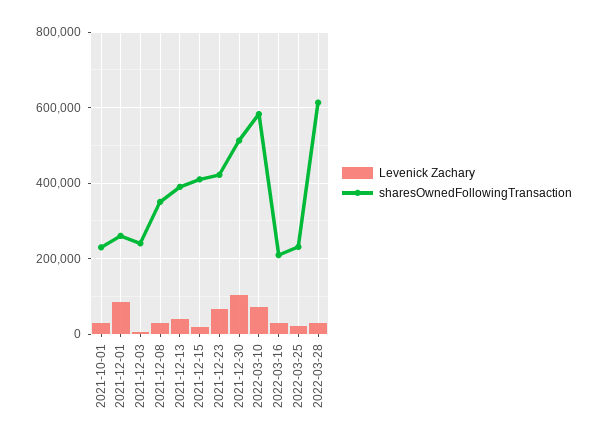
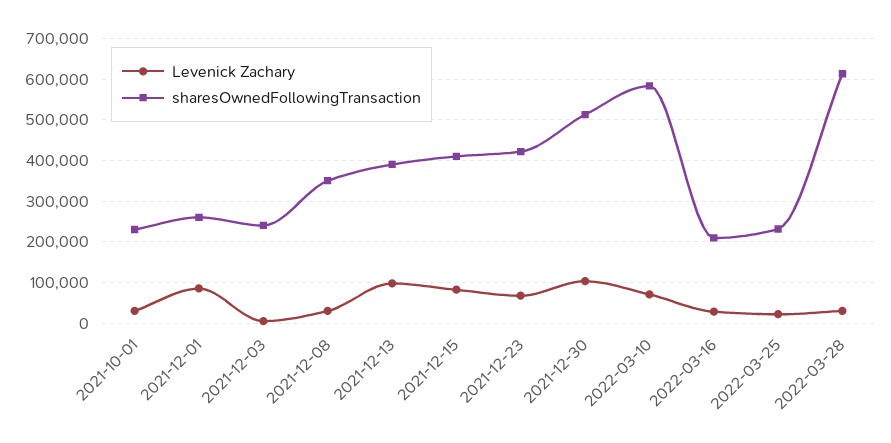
  {
    "Levenick Zachary": {
      "2021-10-01": 40000,
      "2021-12-01": 80000,
      "2021-12-03": 0,
      "2021-12-08": 40000,
-     "2021-12-13": 40000,
+     "2021-12-13": 100000,
-     "2021-12-15": 20000,
+     "2021-12-15": 80000,
      "2021-12-23": 60000,
      "2021-12-30": 100000,
      "2022-03-10": 80000,
      "2022-03-16": 20000,
      "2022-03-25": 20000,
      "2022-03-28": 40000
    },
    "sharesOwnedFollowingTransaction": {
      "2021-10-01": 240000,
      "2021-12-01": 260000,
      "2021-12-03": 240000,
      "2021-12-08": 360000,
      "2021-12-13": 400000,
      "2021-12-15": 420000,
      "2021-12-23": 420000,
      "2021-12-30": 520000,
      "2022-03-10": 580000,
      "2022-03-16": 200000,
      "2022-03-25": 240000,
      "2022-03-28": 620000
    }
  }

